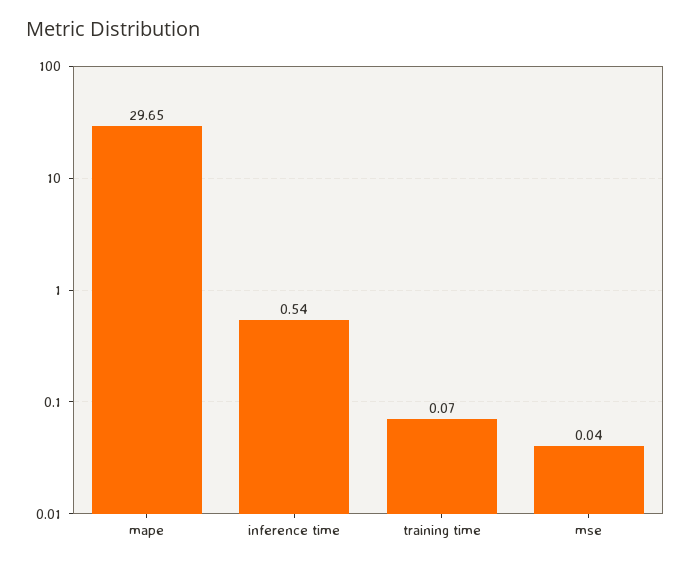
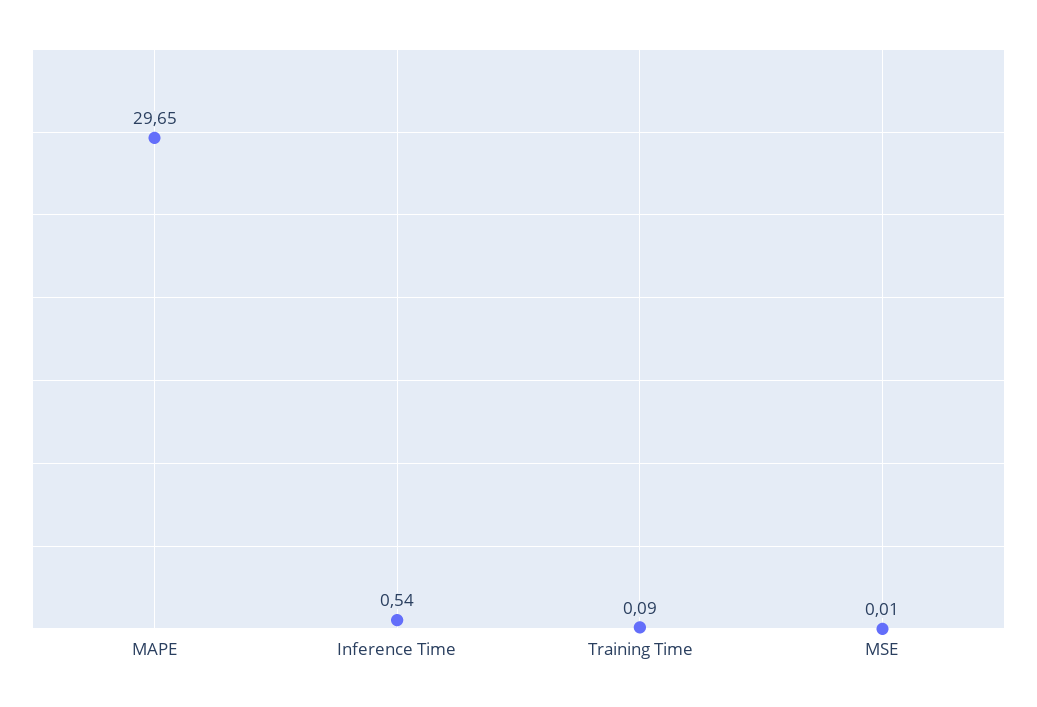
  {
    "mape": 29.65,
    "inference time": 0.54,
-   "training time": 0.07,
+   "training time": 0.09,
-   "mse": 0.04
+   "mse": 0.01
  }

